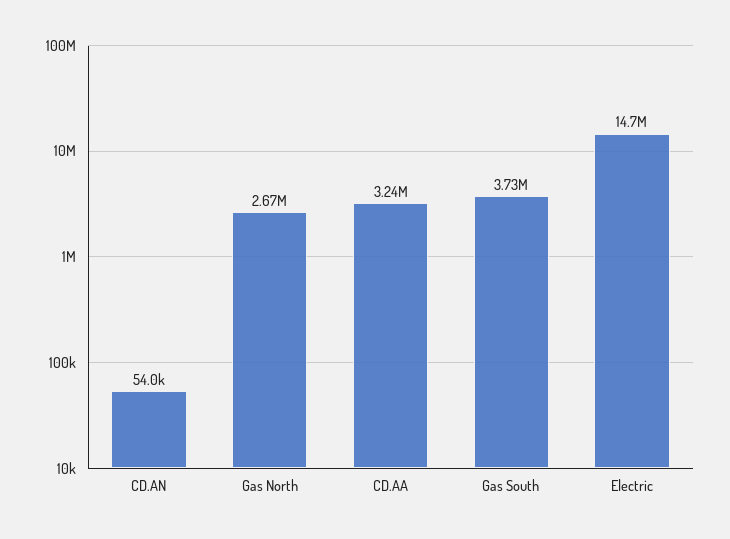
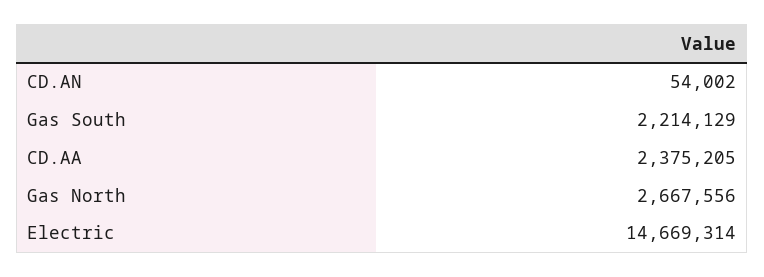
  {
    "CD.AN": 54002,
    "Gas North": 2667556,
-   "CD.AA": 3240000,
+   "CD.AA": 2375205,
-   "Gas South": 3730000,
+   "Gas South": 2214129,
    "Electric": 14669314
  }

